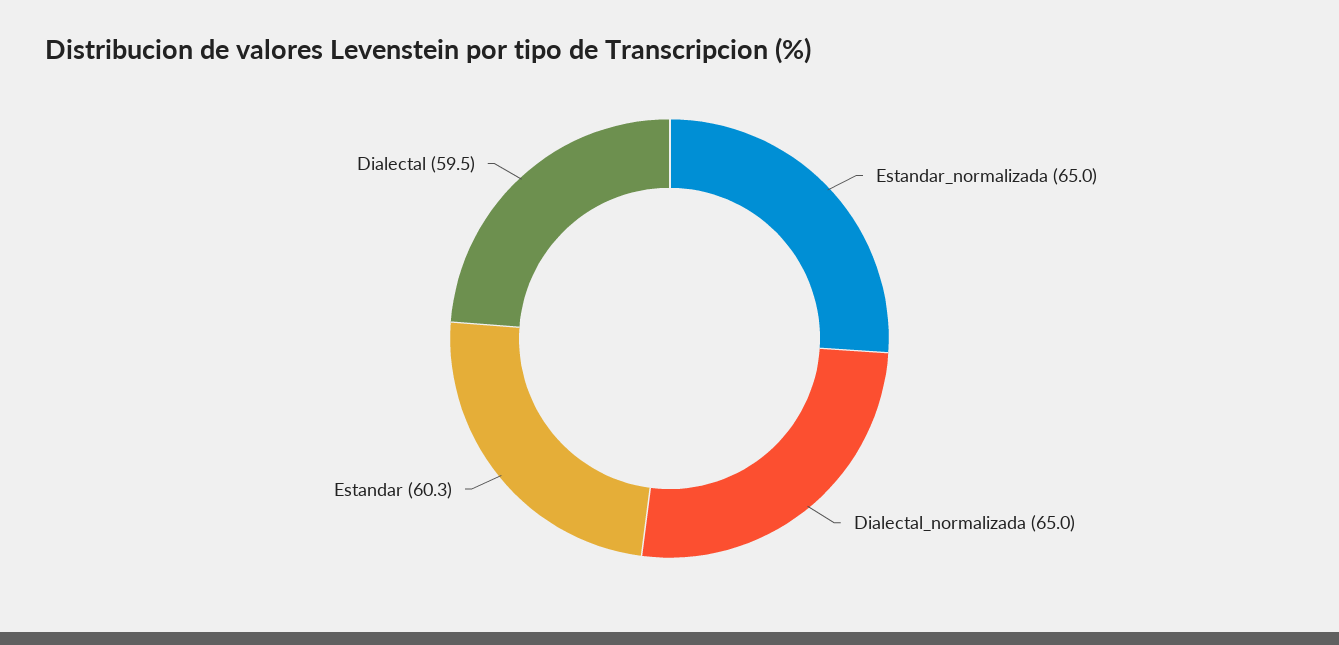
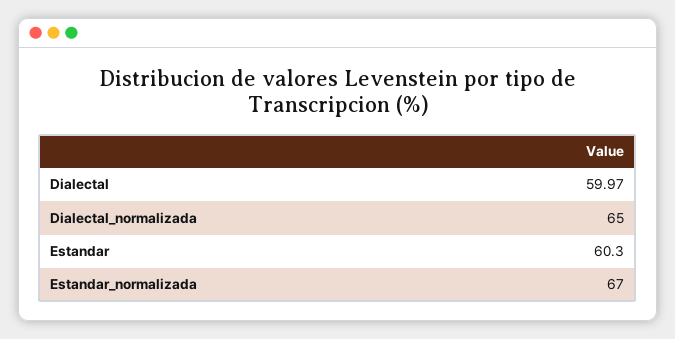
  {
-   "Estandar_normalizada": 65,
+   "Estandar_normalizada": 67,
    "Dialectal_normalizada": 65,
    "Estandar": 60.3,
-   "Dialectal": 59.5
+   "Dialectal": 59.97
  }

